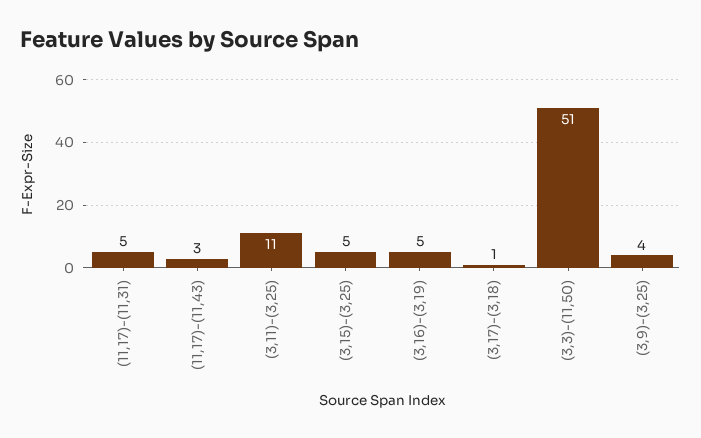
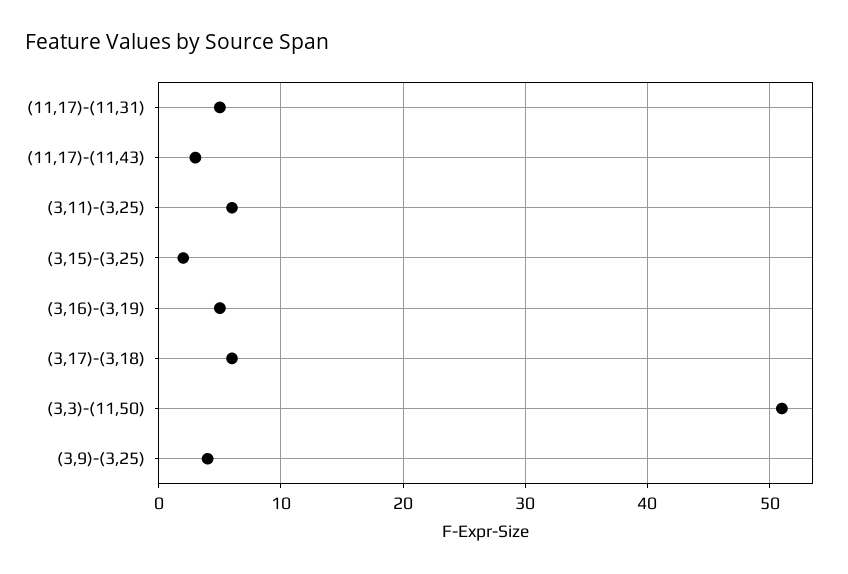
  {
    "(11,17)-(11,31)": 5,
    "(11,17)-(11,43)": 3,
-   "(3,11)-(3,25)": 11,
+   "(3,11)-(3,25)": 6,
-   "(3,15)-(3,25)": 5,
+   "(3,15)-(3,25)": 2,
    "(3,16)-(3,19)": 5,
-   "(3,17)-(3,18)": 1,
+   "(3,17)-(3,18)": 6,
    "(3,3)-(11,50)": 51,
    "(3,9)-(3,25)": 4
  }

